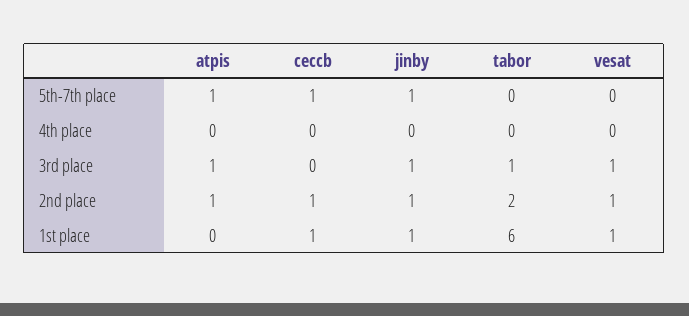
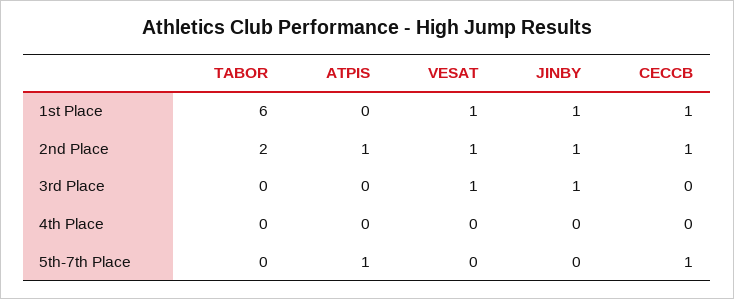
  {
    "atpis": {
      "5th-7th place": 1,
      "4th place": 0,
-     "3rd place": 1,
+     "3rd place": 0,
      "2nd place": 1,
      "1st place": 0
    },
    "ceccb": {
      "5th-7th place": 1,
      "4th place": 0,
      "3rd place": 0,
      "2nd place": 1,
      "1st place": 1
    },
    "jinby": {
-     "5th-7th place": 1,
+     "5th-7th place": 0,
      "4th place": 0,
      "3rd place": 1,
      "2nd place": 1,
      "1st place": 1
    },
    "tabor": {
      "5th-7th place": 0,
      "4th place": 0,
-     "3rd place": 1,
+     "3rd place": 0,
      "2nd place": 2,
      "1st place": 6
    },
    "vesat": {
      "5th-7th place": 0,
      "4th place": 0,
      "3rd place": 1,
      "2nd place": 1,
      "1st place": 1
    }
  }

